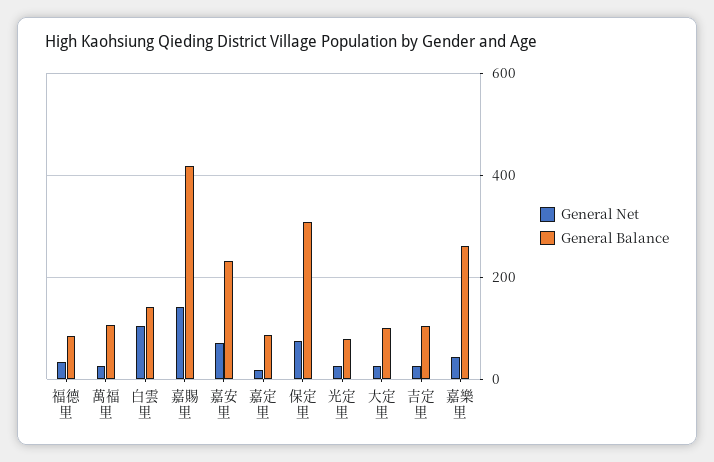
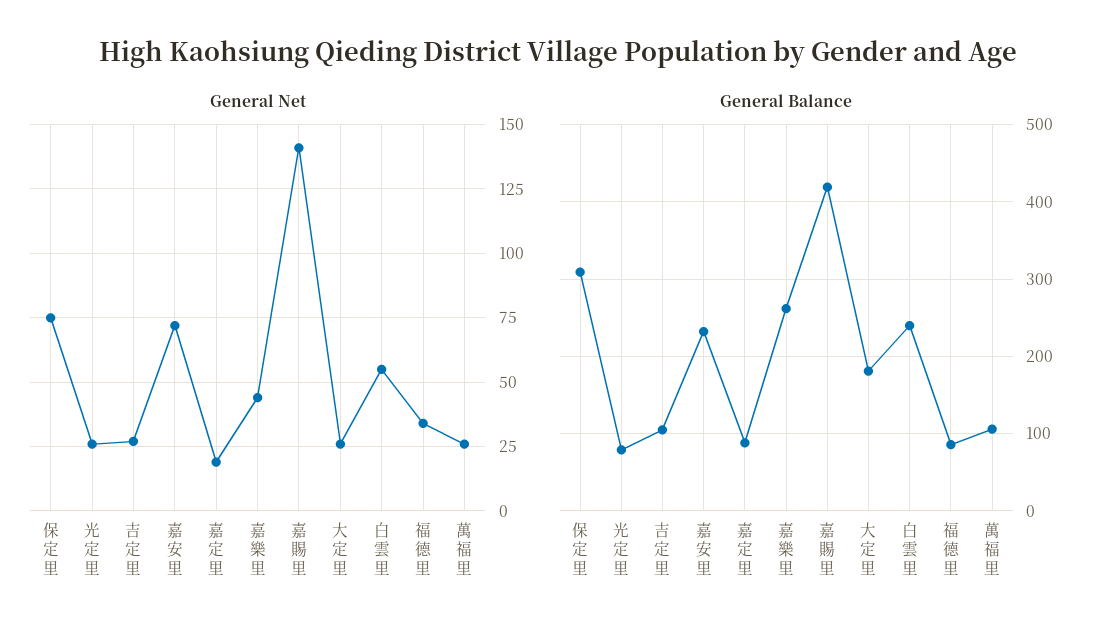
  {
    "General Net": {
      "福德里": 35,
      "萬福里": 25,
-     "白雲里": 100,
+     "白雲里": 55,
      "嘉賜里": 140,
      "嘉安里": 70,
      "嘉定里": 20,
      "保定里": 75,
      "光定里": 25,
      "大定里": 25,
      "吉定里": 25,
      "嘉樂里": 45
    },
    "General Balance": {
      "福德里": 90,
      "萬福里": 110,
-     "白雲里": 140,
+     "白雲里": 240,
      "嘉賜里": 420,
      "嘉安里": 230,
      "嘉定里": 90,
      "保定里": 310,
      "光定里": 80,
-     "大定里": 100,
+     "大定里": 180,
      "吉定里": 110,
      "嘉樂里": 260
    }
  }

